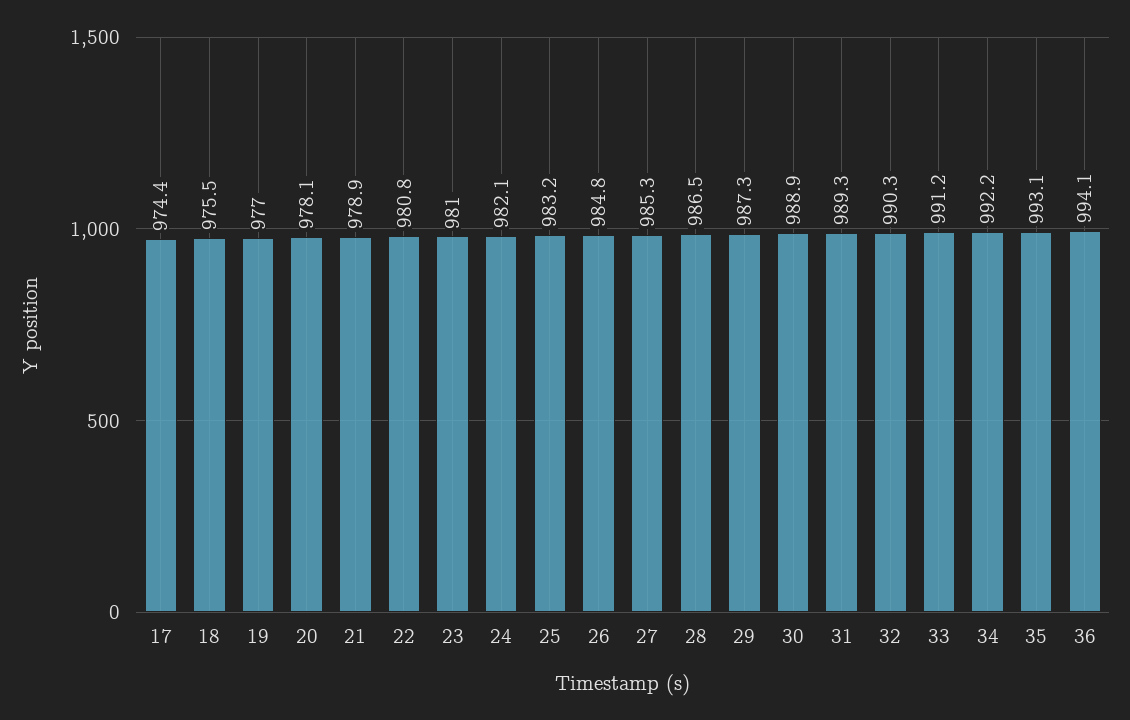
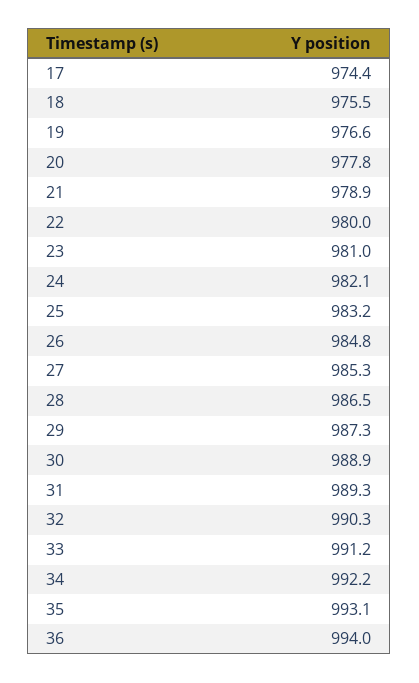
  {
    "17": 974.4,
    "18": 975.5,
-   "19": 977,
+   "19": 976.6,
-   "20": 978.1,
+   "20": 977.8,
    "21": 978.9,
-   "22": 980.8,
+   "22": 980,
    "23": 981,
    "24": 982.1,
    "25": 983.2,
    "26": 984.8,
    "27": 985.3,
    "28": 986.5,
    "29": 987.3,
    "30": 988.9,
    "31": 989.3,
    "32": 990.3,
    "33": 991.2,
    "34": 992.2,
    "35": 993.1,
-   "36": 994.1
+   "36": 994
  }

